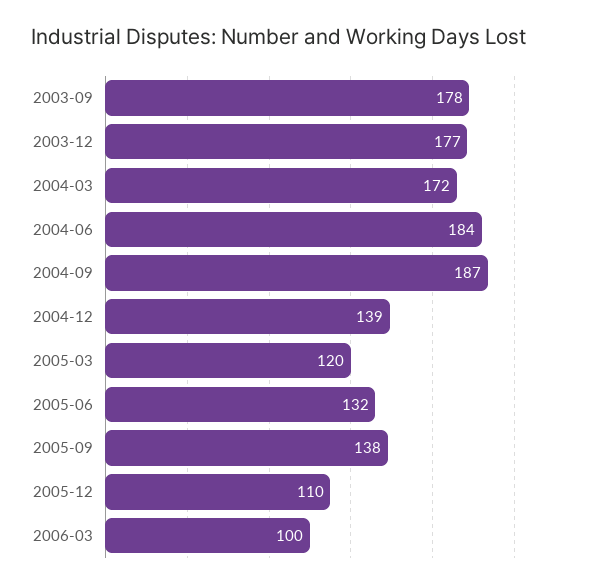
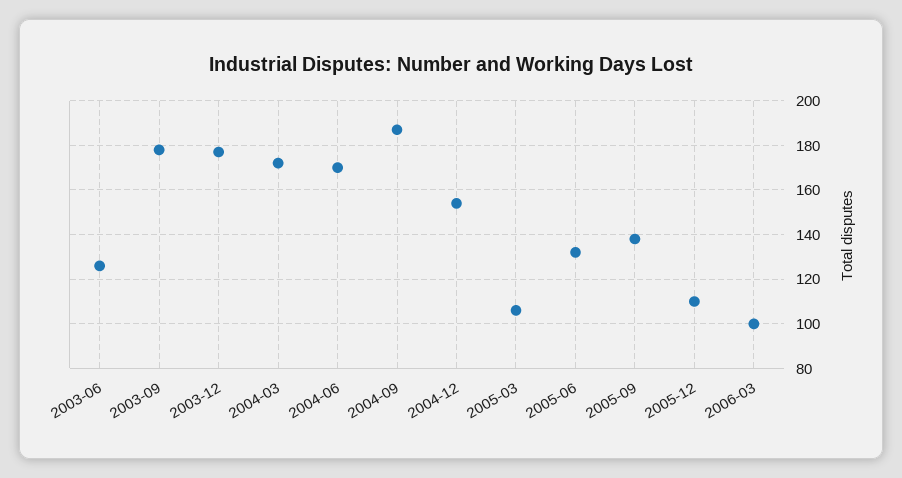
  {
    "2003-09": 178,
    "2003-12": 177,
    "2004-03": 172,
-   "2004-06": 184,
+   "2004-06": 170,
    "2004-09": 187,
-   "2004-12": 139,
+   "2004-12": 155,
-   "2005-03": 120,
+   "2005-03": 105,
    "2005-06": 132,
    "2005-09": 138,
    "2005-12": 110,
-   "2006-03": 100
+   "2006-03": 100,
+   "2003-06": 125
  }

